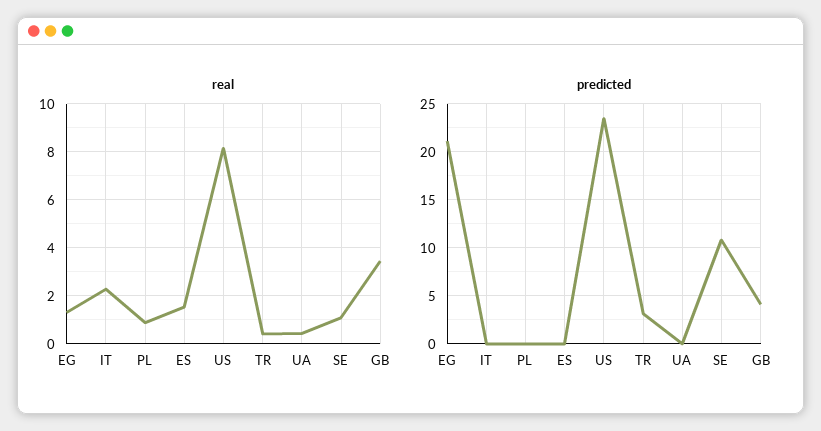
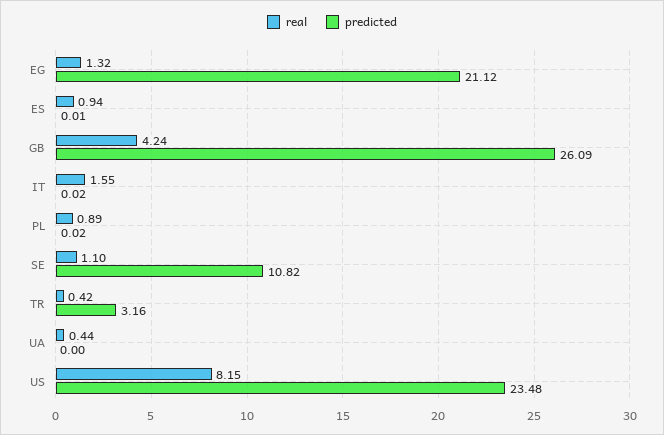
  {
    "real": {
      "EG": 1.32,
-     "IT": 2.25,
+     "IT": 1.55,
      "PL": 0.89,
-     "ES": 1.5,
+     "ES": 0.94,
      "US": 8.15,
      "TR": 0.42,
      "UA": 0.44,
      "SE": 1.1,
-     "GB": 3.5
+     "GB": 4.24
    },
    "predicted": {
      "EG": 21.12,
      "IT": 0.02,
      "PL": 0.02,
      "ES": 0.01,
      "US": 23.48,
      "TR": 3.16,
      "UA": 0,
      "SE": 10.82,
-     "GB": 4
+     "GB": 26.09
    }
  }

